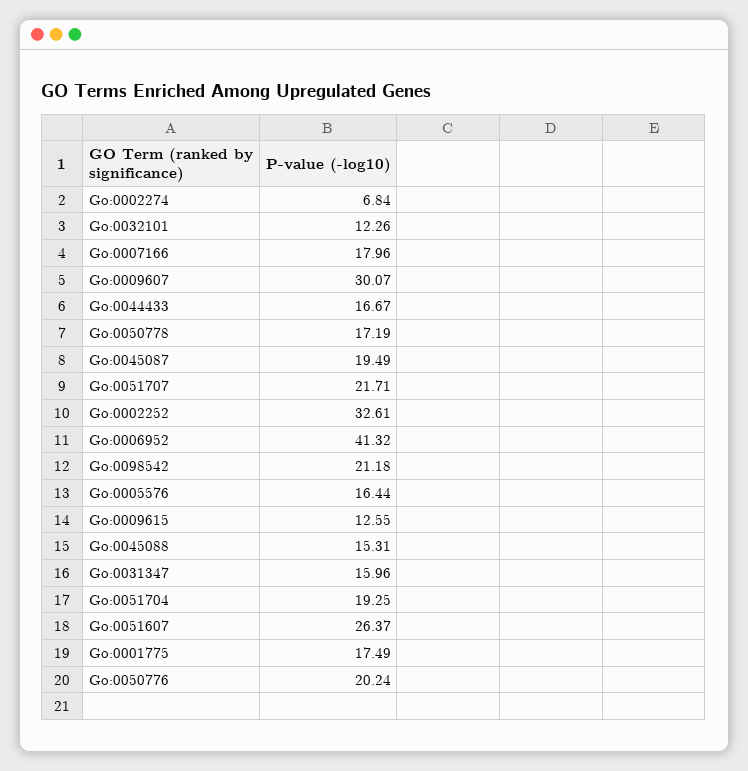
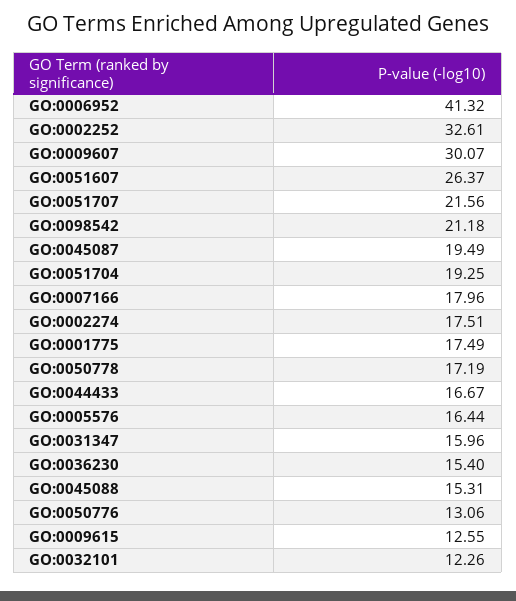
  {
-   "Go:0002274": 6.84,
+   "Go:0002274": 17.51,
    "Go:0032101": 12.26,
    "Go:0007166": 17.96,
    "Go:0009607": 30.07,
    "Go:0044433": 16.67,
    "Go:0050778": 17.19,
    "Go:0045087": 19.49,
-   "Go:0051707": 21.71,
+   "Go:0051707": 21.56,
    "Go:0002252": 32.61,
    "Go:0006952": 41.32,
    "Go:0098542": 21.18,
    "Go:0005576": 16.44,
    "Go:0009615": 12.55,
    "Go:0045088": 15.31,
    "Go:0031347": 15.96,
    "Go:0051704": 19.25,
    "Go:0051607": 26.37,
    "Go:0001775": 17.49,
-   "Go:0050776": 20.24
+   "Go:0050776": 13.06,
+   "GO:0036230": 15.4
  }

